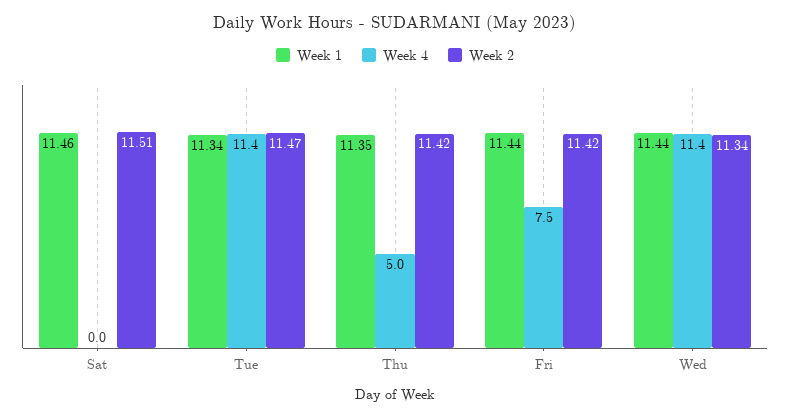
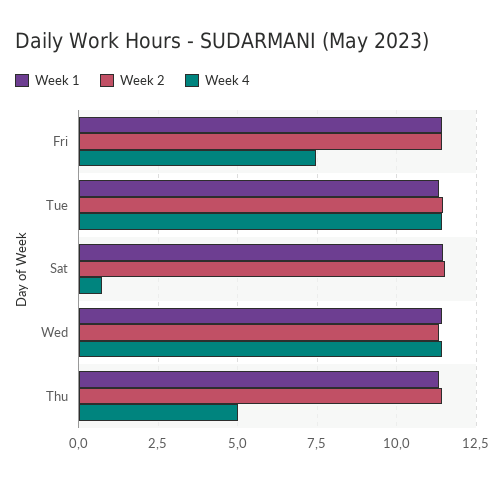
  {
    "Week 1": {
      "Sat": 11.46,
      "Tue": 11.34,
      "Thu": 11.35,
      "Fri": 11.44,
      "Wed": 11.44
    },
    "Week 4": {
-     "Sat": 0,
+     "Sat": 0.75,
      "Tue": 11.4,
      "Thu": 5,
      "Fri": 7.5,
      "Wed": 11.4
    },
    "Week 2": {
      "Sat": 11.51,
      "Tue": 11.47,
      "Thu": 11.42,
      "Fri": 11.42,
      "Wed": 11.34
    }
  }

